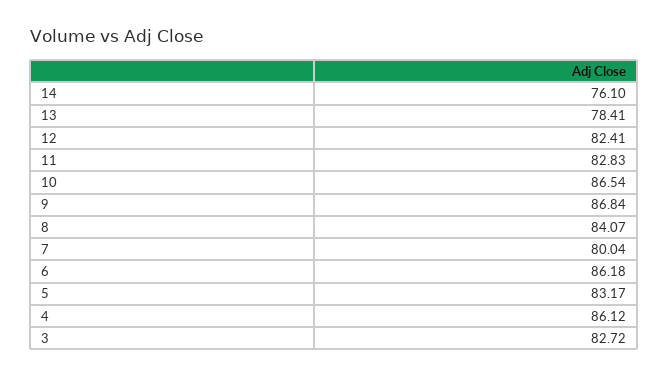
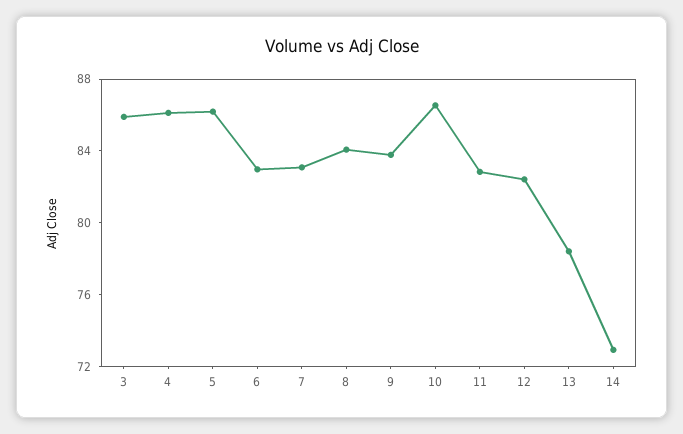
  {
-   "14": 76.1,
+   "14": 73,
    "13": 78.41,
    "12": 82.41,
    "11": 82.83,
    "10": 86.54,
-   "9": 86.84,
+   "9": 84,
    "8": 84.07,
-   "7": 80.04,
+   "7": 83,
-   "6": 86.18,
+   "6": 83,
-   "5": 83.17,
+   "5": 86,
    "4": 86.12,
-   "3": 82.72
+   "3": 86
  }

